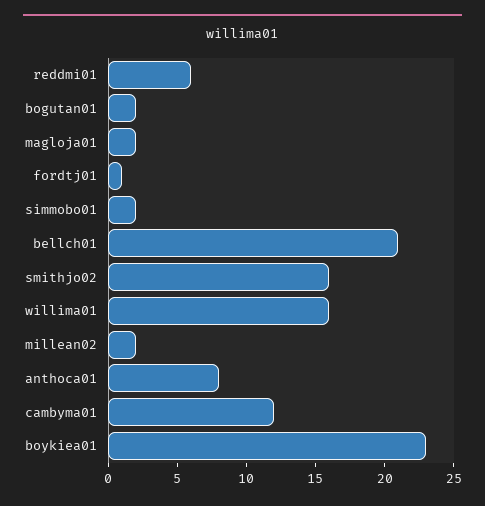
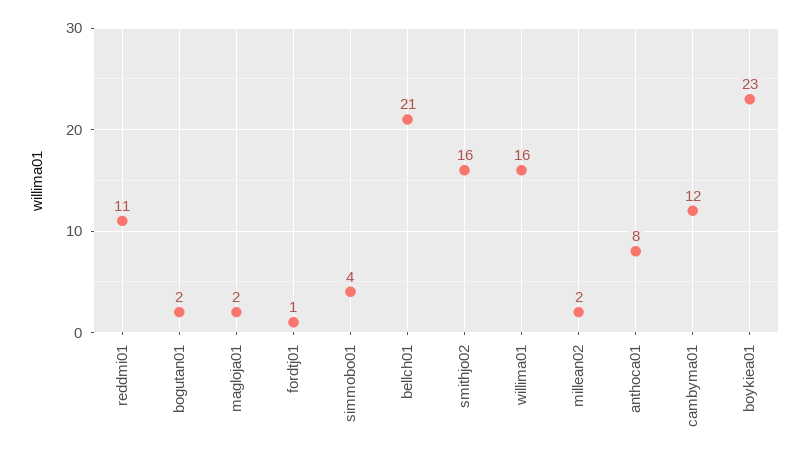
  {
-   "reddmi01": 6,
+   "reddmi01": 11,
    "bogutan01": 2,
    "magloja01": 2,
    "fordtj01": 1,
-   "simmobo01": 2,
+   "simmobo01": 4,
    "bellch01": 21,
    "smithjo02": 16,
    "willima01": 16,
    "millean02": 2,
    "anthoca01": 8,
    "cambyma01": 12,
    "boykiea01": 23
  }

